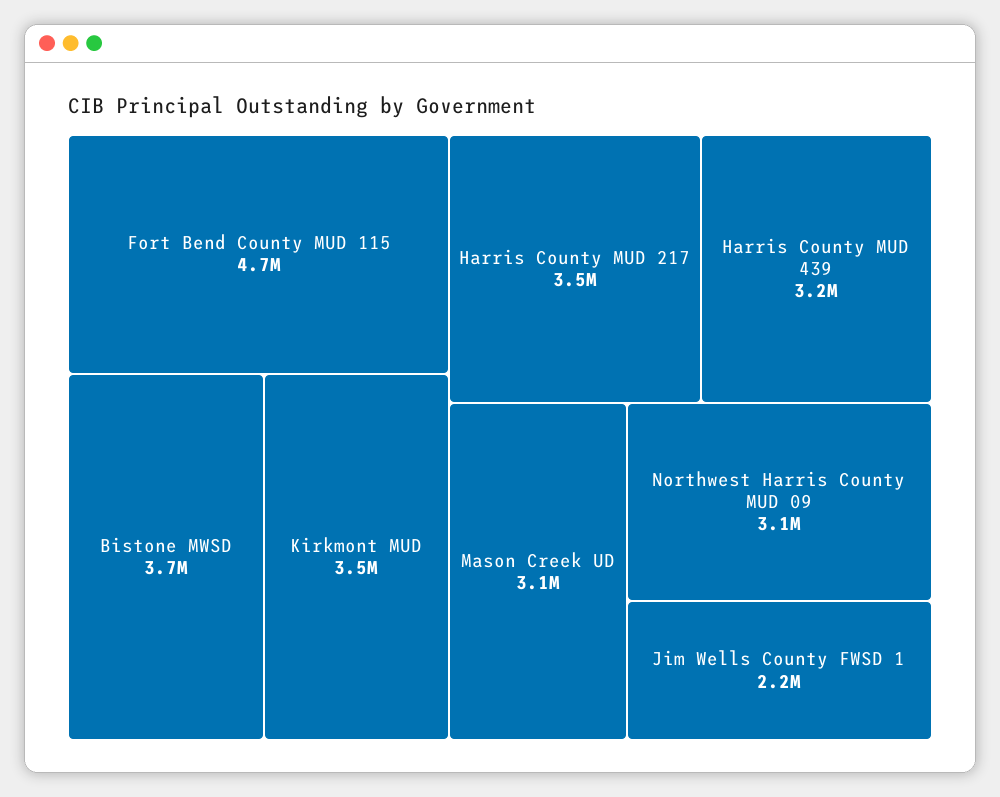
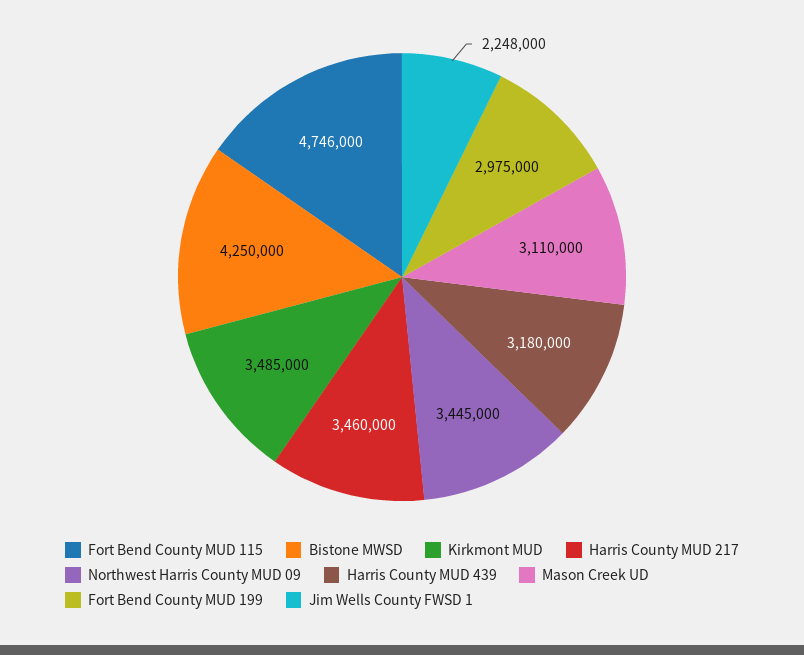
  {
    "Fort Bend County MUD 115": 4746000,
-   "Bistone MWSD": 3700000,
+   "Bistone MWSD": 4250000,
    "Kirkmont MUD": 3485000,
    "Harris County MUD 217": 3460000,
    "Harris County MUD 439": 3180000,
    "Mason Creek UD": 3110000,
-   "Northwest Harris County MUD 09": 3100000,
+   "Northwest Harris County MUD 09": 3445000,
-   "Jim Wells County FWSD 1": 2248000
+   "Jim Wells County FWSD 1": 2248000,
+   "Fort Bend County MUD 199": 2975000
  }

